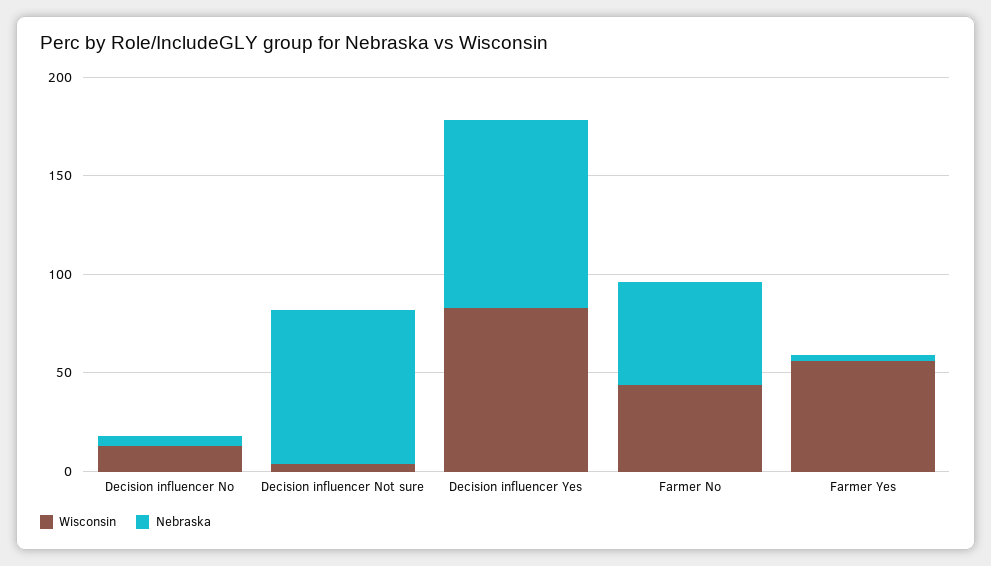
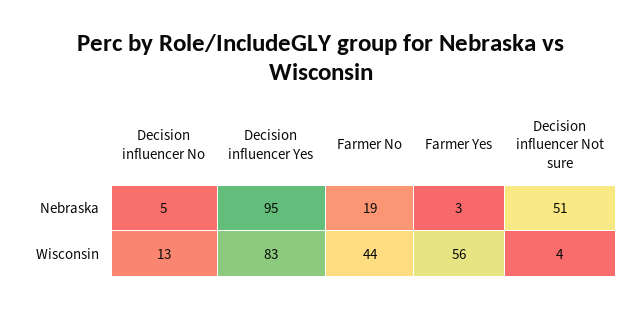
  {
    "Wisconsin": {
      "Decision influencer No": 13,
      "Decision influencer Not sure": 4,
      "Decision influencer Yes": 83,
      "Farmer No": 44,
      "Farmer Yes": 56
    },
    "Nebraska": {
      "Decision influencer No": 5,
-     "Decision influencer Not sure": 80,
+     "Decision influencer Not sure": 51,
      "Decision influencer Yes": 95,
-     "Farmer No": 50,
+     "Farmer No": 19,
      "Farmer Yes": 3
    }
  }

